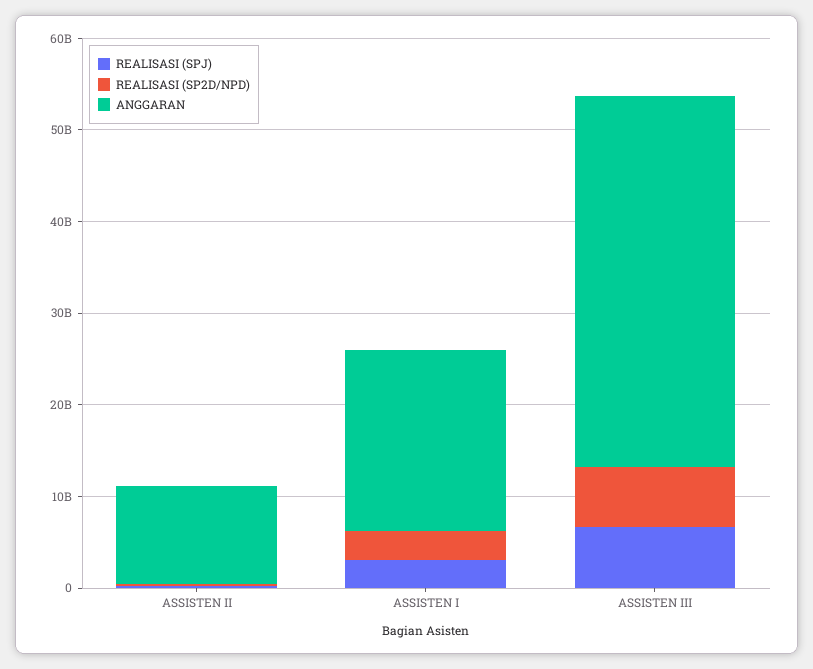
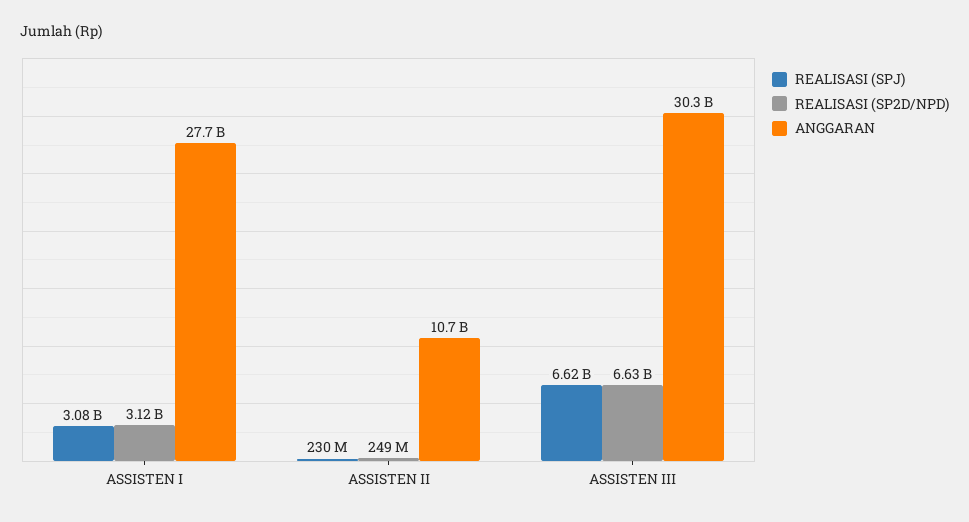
  {
    "REALISASI (SPJ)": {
      "ASSISTEN II": 230000000,
      "ASSISTEN I": 3080000000,
      "ASSISTEN III": 6620000000
    },
    "REALISASI (SP2D/NPD)": {
      "ASSISTEN II": 249000000,
      "ASSISTEN I": 3120000000,
      "ASSISTEN III": 6630000000
    },
    "ANGGARAN": {
      "ASSISTEN II": 10700000000,
-     "ASSISTEN I": 20000000000,
+     "ASSISTEN I": 27700000000,
-     "ASSISTEN III": 40000000000
+     "ASSISTEN III": 30300000000
    }
  }

